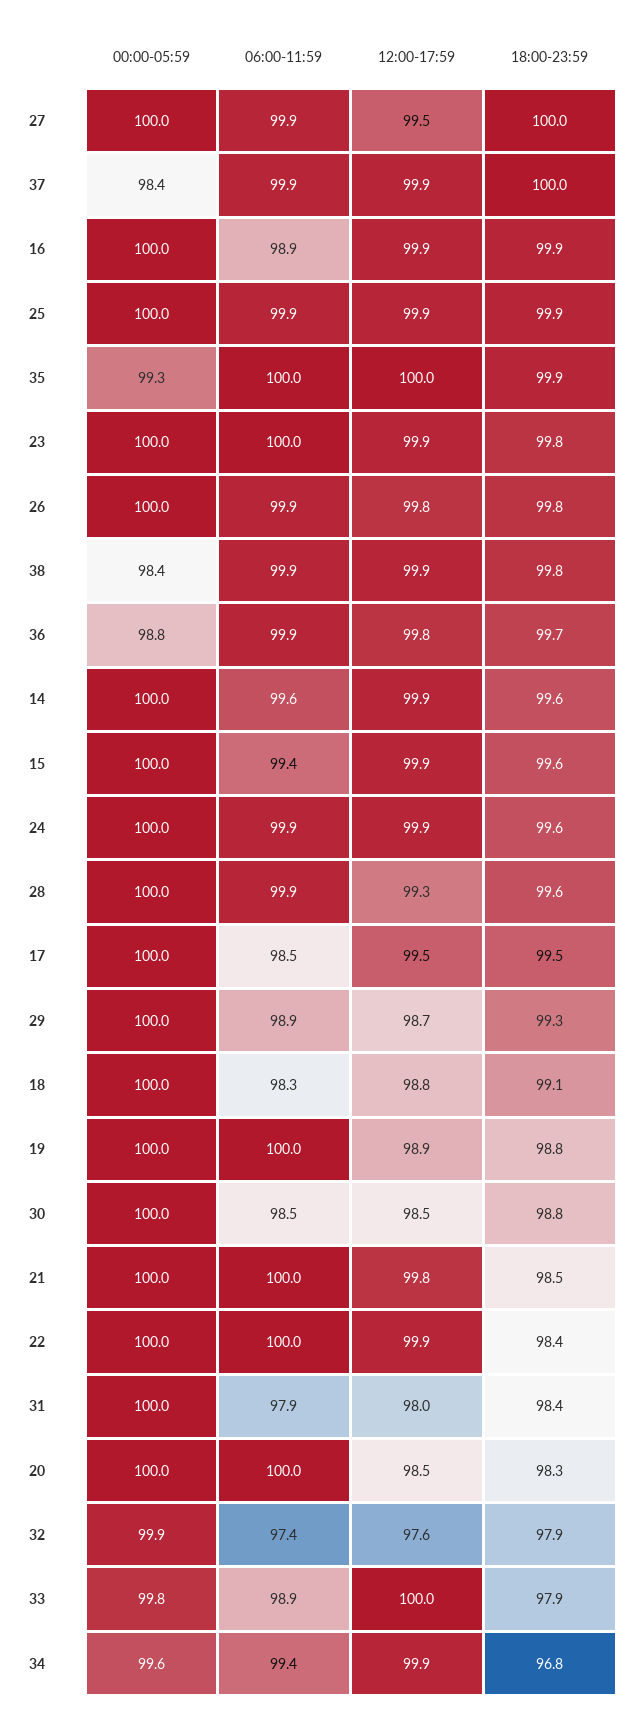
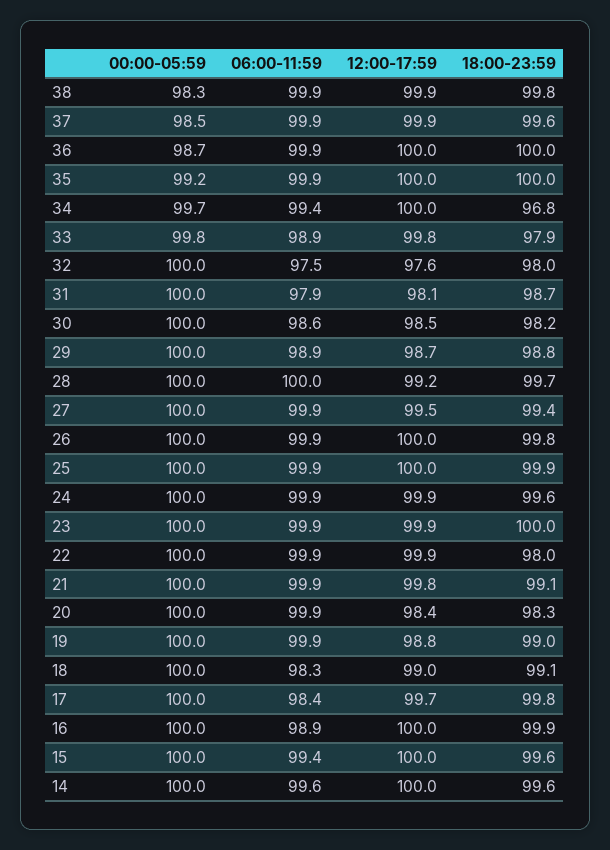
  {
    "00:00-05:59": {
      "27": 100,
-     "37": 98.4,
+     "37": 98.5,
      "16": 100,
      "25": 100,
-     "35": 99.3,
+     "35": 99.2,
      "23": 100,
      "26": 100,
-     "38": 98.4,
+     "38": 98.3,
-     "36": 98.8,
+     "36": 98.7,
      "14": 100,
      "15": 100,
      "24": 100,
      "28": 100,
      "17": 100,
      "29": 100,
      "18": 100,
      "19": 100,
      "30": 100,
      "21": 100,
      "22": 100,
      "31": 100,
      "20": 100,
-     "32": 99.9,
+     "32": 100,
      "33": 99.8,
-     "34": 99.6
+     "34": 99.7
    },
    "06:00-11:59": {
      "27": 99.9,
      "37": 99.9,
      "16": 98.9,
      "25": 99.9,
-     "35": 100,
+     "35": 99.9,
-     "23": 100,
+     "23": 99.9,
      "26": 99.9,
      "38": 99.9,
      "36": 99.9,
      "14": 99.6,
      "15": 99.4,
      "24": 99.9,
-     "28": 99.9,
+     "28": 100,
-     "17": 98.5,
+     "17": 98.4,
      "29": 98.9,
      "18": 98.3,
-     "19": 100,
+     "19": 99.9,
-     "30": 98.5,
+     "30": 98.6,
-     "21": 100,
+     "21": 99.9,
-     "22": 100,
+     "22": 99.9,
      "31": 97.9,
-     "20": 100,
+     "20": 99.9,
-     "32": 97.4,
+     "32": 97.5,
      "33": 98.9,
      "34": 99.4
    },
    "12:00-17:59": {
      "27": 99.5,
      "37": 99.9,
-     "16": 99.9,
+     "16": 100,
-     "25": 99.9,
+     "25": 100,
      "35": 100,
      "23": 99.9,
-     "26": 99.8,
+     "26": 100,
      "38": 99.9,
-     "36": 99.8,
+     "36": 100,
-     "14": 99.9,
+     "14": 100,
-     "15": 99.9,
+     "15": 100,
      "24": 99.9,
-     "28": 99.3,
+     "28": 99.2,
-     "17": 99.5,
+     "17": 99.7,
      "29": 98.7,
-     "18": 98.8,
+     "18": 99,
-     "19": 98.9,
+     "19": 98.8,
      "30": 98.5,
      "21": 99.8,
      "22": 99.9,
-     "31": 98,
+     "31": 98.1,
-     "20": 98.5,
+     "20": 98.4,
      "32": 97.6,
-     "33": 100,
+     "33": 99.8,
-     "34": 99.9
+     "34": 100
    },
    "18:00-23:59": {
-     "27": 100,
+     "27": 99.4,
-     "37": 100,
+     "37": 99.6,
      "16": 99.9,
      "25": 99.9,
-     "35": 99.9,
+     "35": 100,
-     "23": 99.8,
+     "23": 100,
      "26": 99.8,
      "38": 99.8,
-     "36": 99.7,
+     "36": 100,
      "14": 99.6,
      "15": 99.6,
      "24": 99.6,
-     "28": 99.6,
+     "28": 99.7,
-     "17": 99.5,
+     "17": 99.8,
-     "29": 99.3,
+     "29": 98.8,
      "18": 99.1,
-     "19": 98.8,
+     "19": 99,
-     "30": 98.8,
+     "30": 98.2,
-     "21": 98.5,
+     "21": 99.1,
-     "22": 98.4,
+     "22": 98,
-     "31": 98.4,
+     "31": 98.7,
      "20": 98.3,
-     "32": 97.9,
+     "32": 98,
      "33": 97.9,
      "34": 96.8
    }
  }

